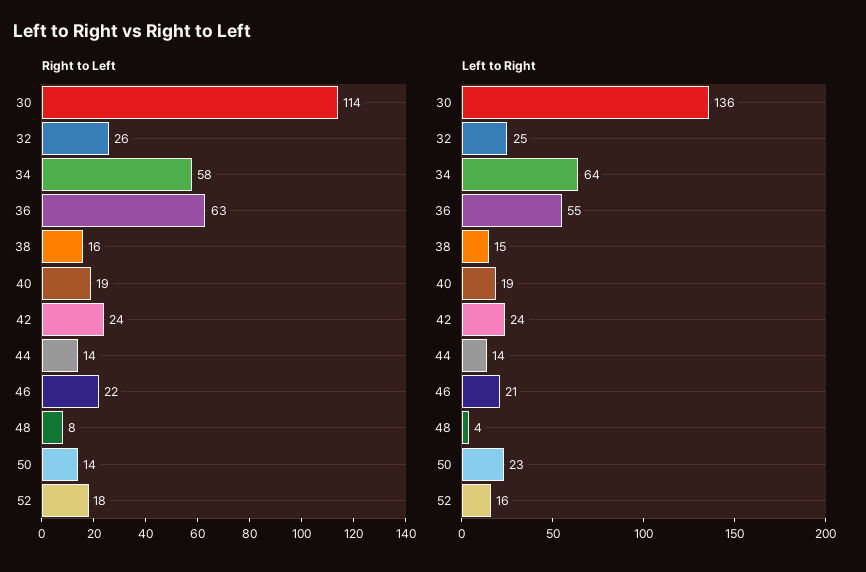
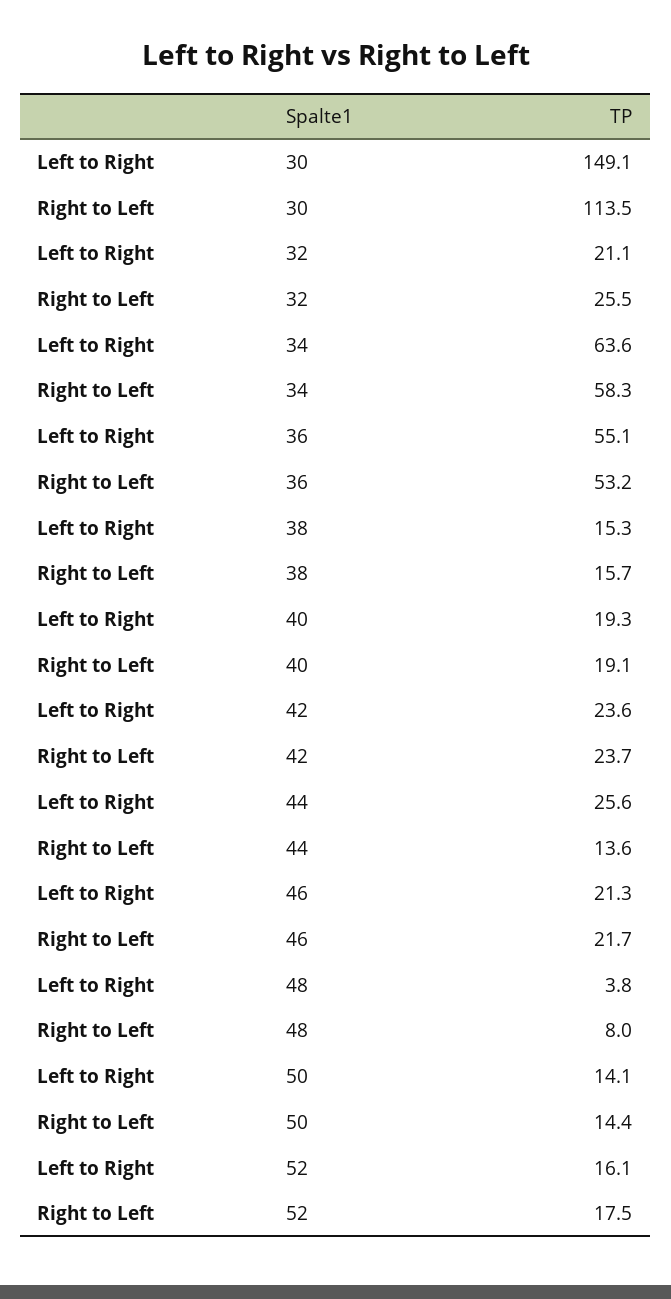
  {
    "Right to Left": {
      "30": 113.5,
      "32": 25.5,
      "34": 58.3,
-     "36": 63,
+     "36": 53.2,
      "38": 15.7,
      "40": 19.1,
      "42": 23.7,
      "44": 13.6,
      "46": 21.7,
      "48": 8,
      "50": 14.4,
      "52": 17.5
    },
    "Left to Right": {
-     "30": 136,
+     "30": 149.1,
-     "32": 25,
+     "32": 21.1,
      "34": 63.6,
      "36": 55.1,
      "38": 15.3,
      "40": 19.3,
      "42": 23.6,
-     "44": 14,
+     "44": 25.6,
      "46": 21.3,
      "48": 3.8,
-     "50": 23,
+     "50": 14.1,
      "52": 16.1
    }
  }

